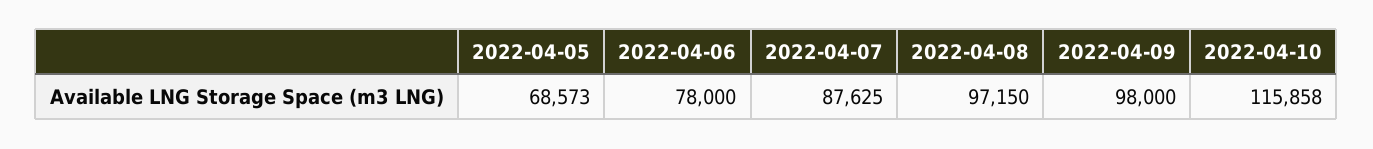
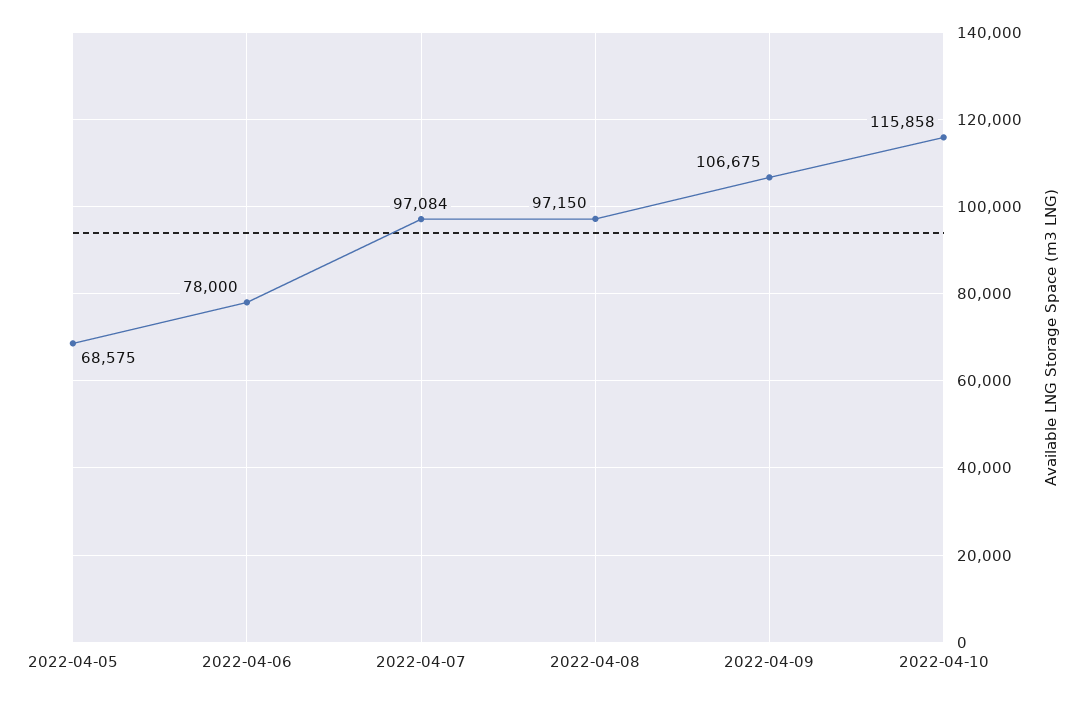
  {
-   "2022-04-05": 68573,
+   "2022-04-05": 68575,
    "2022-04-06": 78000,
-   "2022-04-07": 87625,
+   "2022-04-07": 97084,
    "2022-04-08": 97150,
-   "2022-04-09": 98000,
+   "2022-04-09": 106675,
    "2022-04-10": 115858
  }

